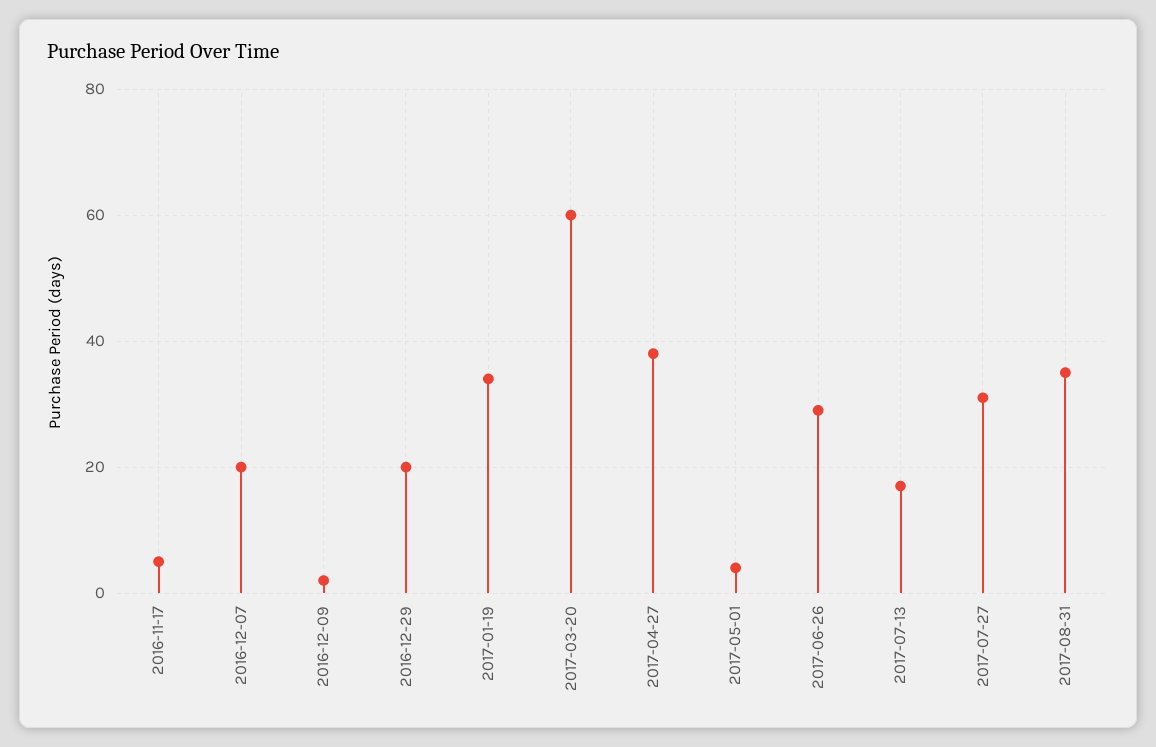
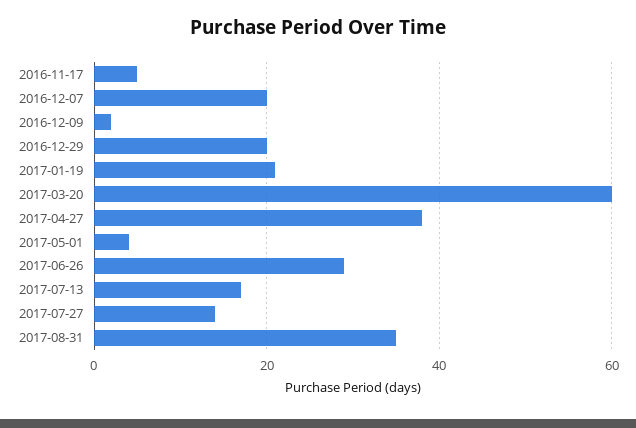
  {
    "2016-11-17": 5,
    "2016-12-07": 20,
    "2016-12-09": 0,
    "2016-12-29": 20,
-   "2017-01-19": 35,
+   "2017-01-19": 20,
    "2017-03-20": 60,
    "2017-04-27": 40,
    "2017-05-01": 5,
    "2017-06-26": 30,
    "2017-07-13": 15,
-   "2017-07-27": 30,
+   "2017-07-27": 15,
    "2017-08-31": 35
  }

